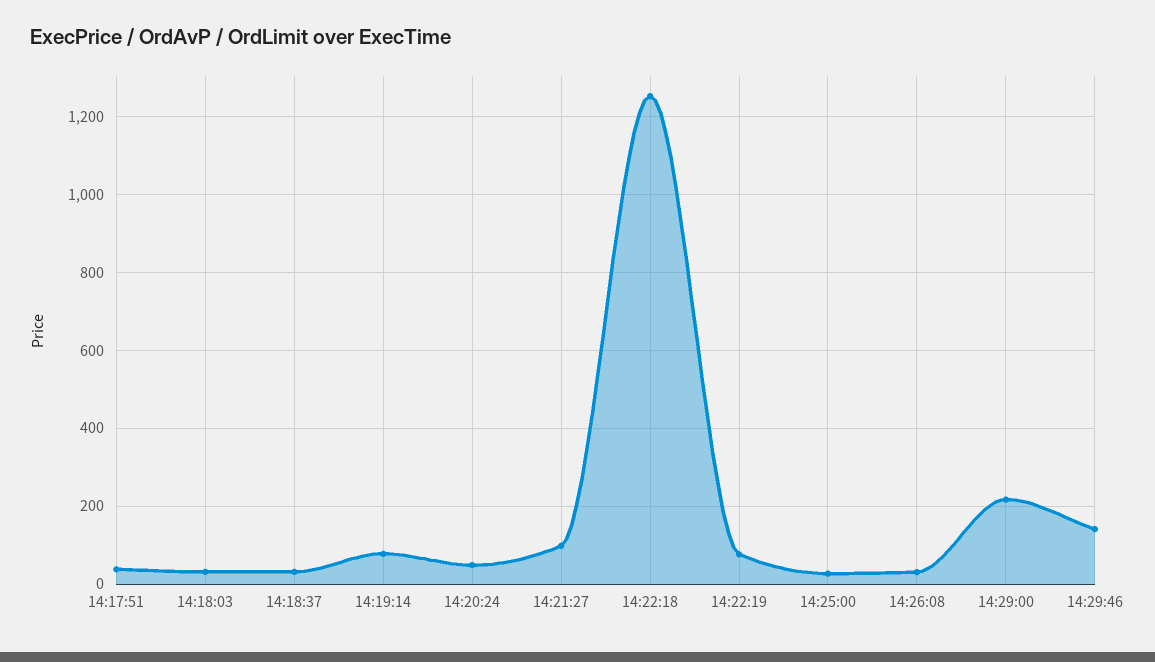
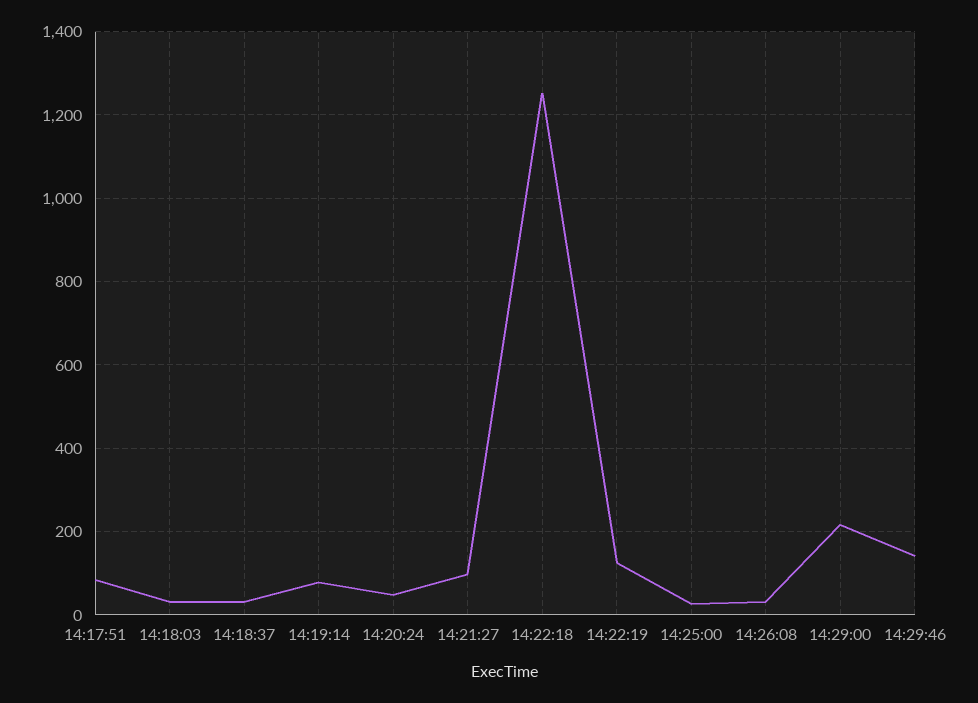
  {
-   "14:17:51": 40,
+   "14:17:51": 80,
    "14:18:03": 40,
    "14:18:37": 40,
    "14:19:14": 80,
    "14:20:24": 40,
    "14:21:27": 100,
    "14:22:18": 1260,
-   "14:22:19": 80,
+   "14:22:19": 120,
    "14:25:00": 20,
    "14:26:08": 40,
    "14:29:00": 220,
    "14:29:46": 140
  }

